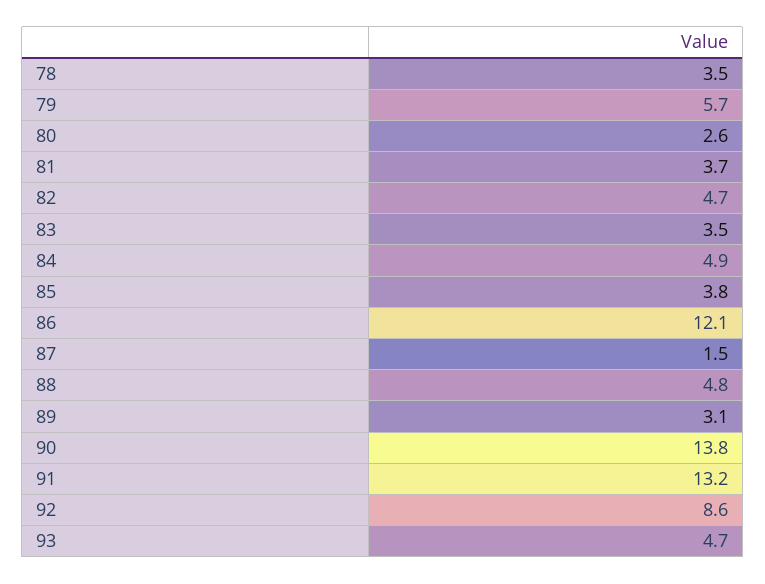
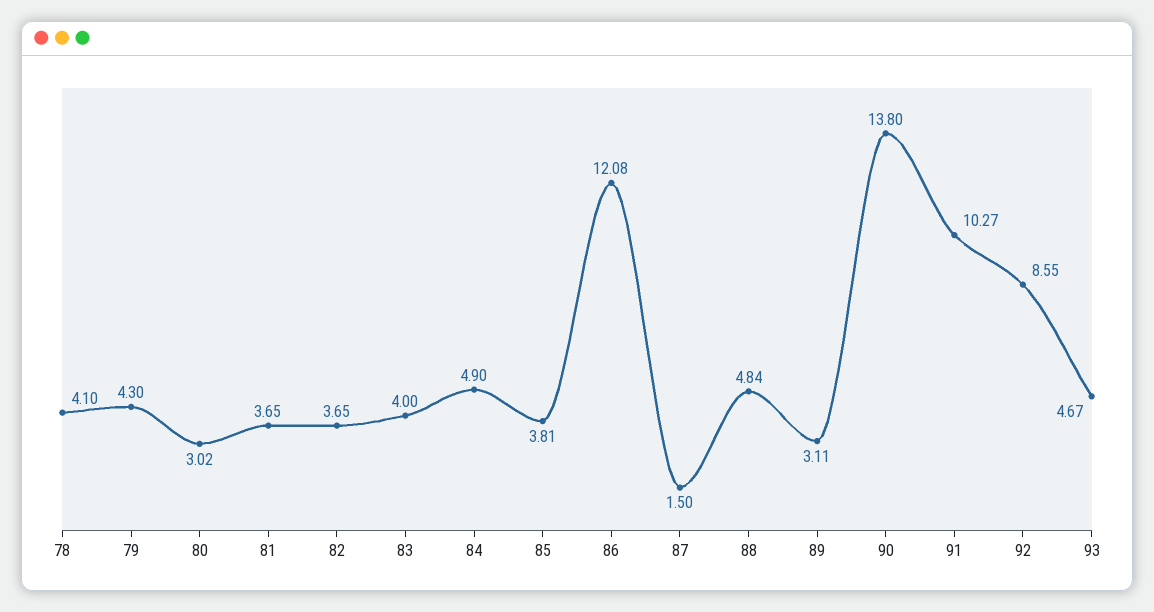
  {
-   "78": 3.5,
+   "78": 4.1,
-   "79": 5.7,
+   "79": 4.3,
-   "80": 2.6,
+   "80": 3.02,
    "81": 3.65,
-   "82": 4.7,
+   "82": 3.65,
-   "83": 3.5,
+   "83": 4,
    "84": 4.9,
    "85": 3.81,
    "86": 12.08,
    "87": 1.5,
    "88": 4.84,
    "89": 3.11,
    "90": 13.8,
-   "91": 13.2,
+   "91": 10.27,
    "92": 8.55,
    "93": 4.67
  }

